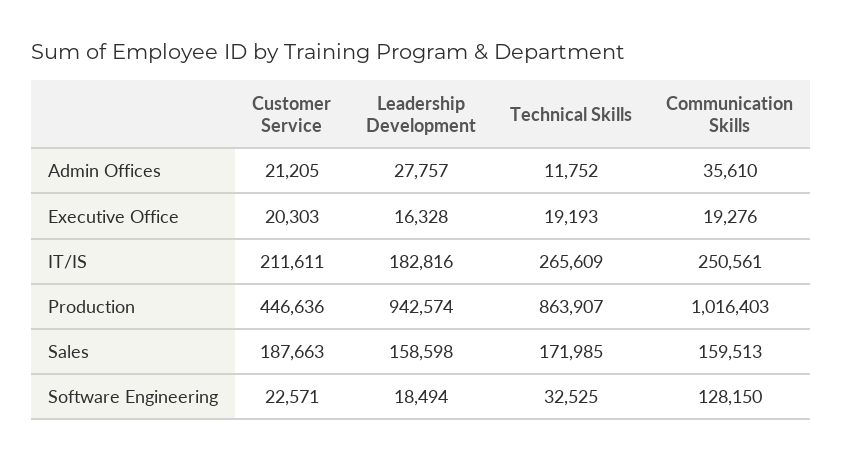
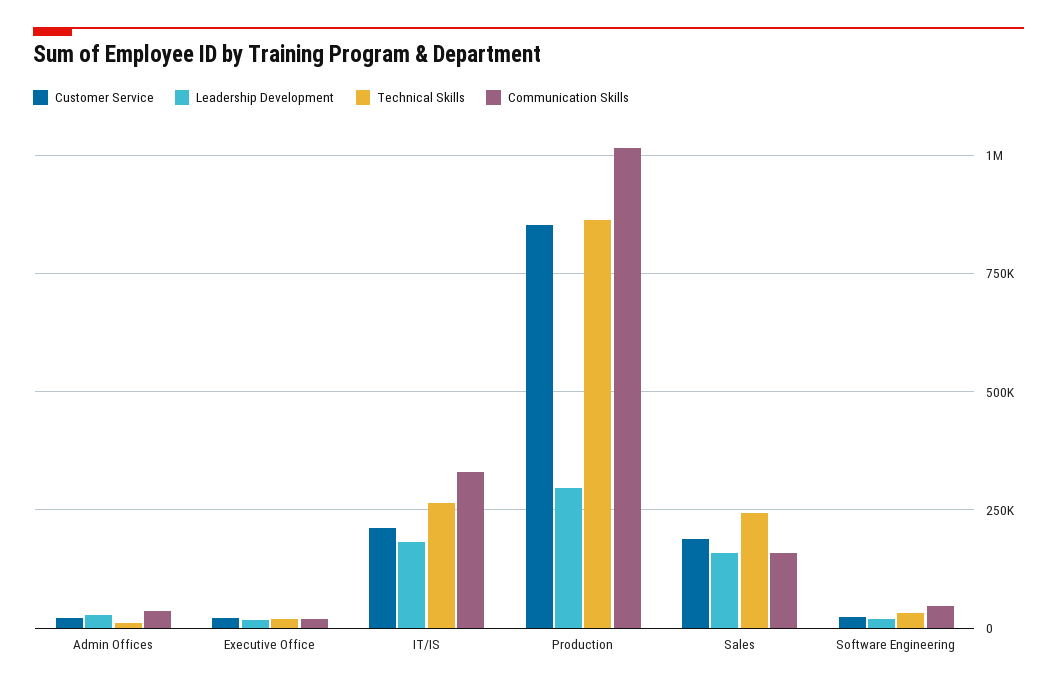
  {
    "Customer Service": {
      "Admin Offices": 21205,
      "Executive Office": 20303,
      "IT/IS": 211611,
-     "Production": 446636,
+     "Production": 850000,
      "Sales": 187663,
      "Software Engineering": 22571
    },
    "Leadership Development": {
      "Admin Offices": 27757,
      "Executive Office": 16328,
      "IT/IS": 182816,
-     "Production": 942574,
+     "Production": 300000,
      "Sales": 158598,
      "Software Engineering": 18494
    },
    "Technical Skills": {
      "Admin Offices": 11752,
      "Executive Office": 19193,
      "IT/IS": 265609,
      "Production": 863907,
-     "Sales": 171985,
+     "Sales": 250000,
      "Software Engineering": 32525
    },
    "Communication Skills": {
      "Admin Offices": 35610,
      "Executive Office": 19276,
-     "IT/IS": 250561,
+     "IT/IS": 325000,
      "Production": 1016403,
      "Sales": 159513,
-     "Software Engineering": 128150
+     "Software Engineering": 50000
    }
  }

